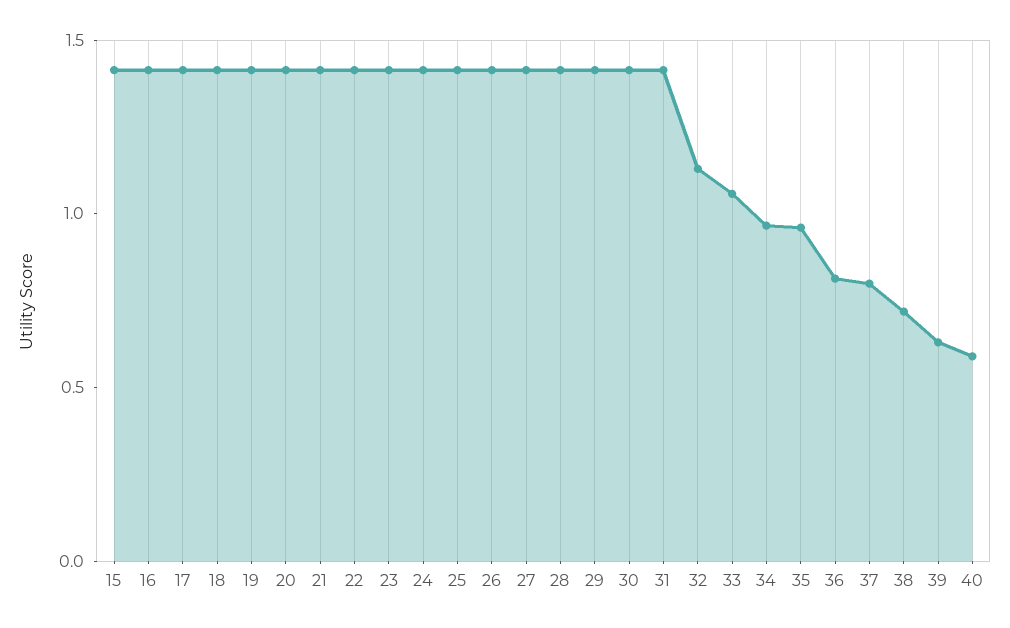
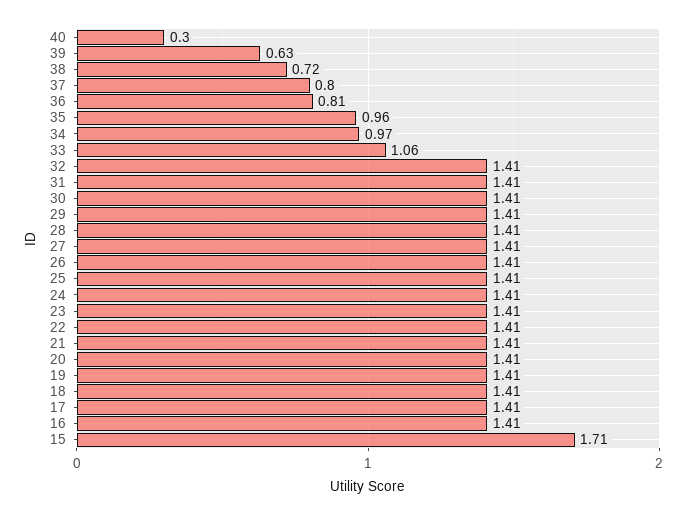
  {
-   "15": 1.4,
+   "15": 1.71,
    "16": 1.41,
    "17": 1.41,
    "18": 1.41,
    "19": 1.41,
    "20": 1.41,
    "21": 1.41,
    "22": 1.41,
    "23": 1.41,
    "24": 1.41,
    "25": 1.41,
    "26": 1.41,
    "27": 1.41,
    "28": 1.41,
    "29": 1.41,
    "30": 1.41,
    "31": 1.41,
-   "32": 1.1,
+   "32": 1.41,
    "33": 1.06,
    "34": 0.97,
    "35": 0.96,
    "36": 0.81,
    "37": 0.8,
    "38": 0.72,
    "39": 0.63,
-   "40": 0.6
+   "40": 0.3
  }

